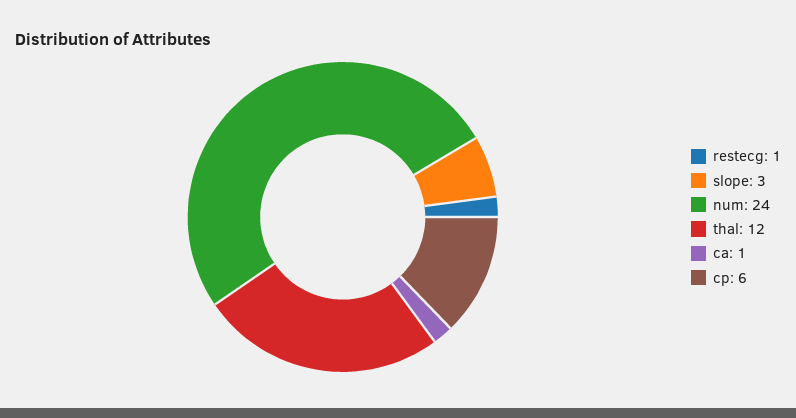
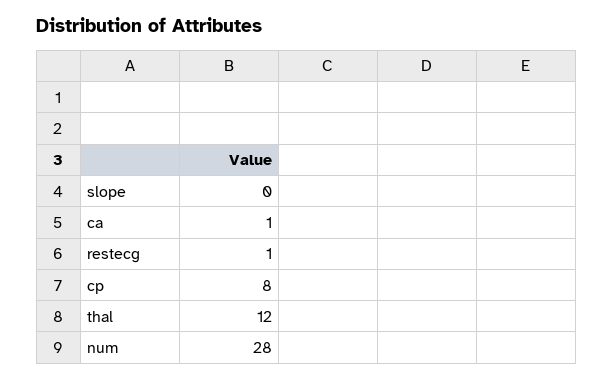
  {
    "restecg": 1,
-   "slope": 3,
+   "slope": 0,
-   "num": 24,
+   "num": 28,
    "thal": 12,
    "ca": 1,
-   "cp": 6
+   "cp": 8
  }

